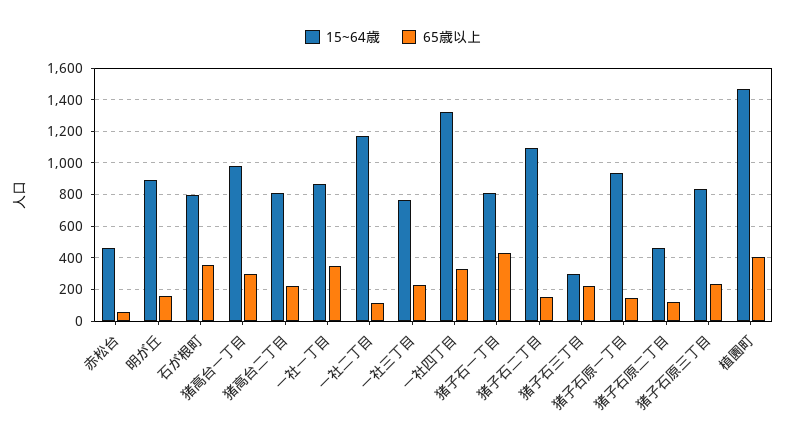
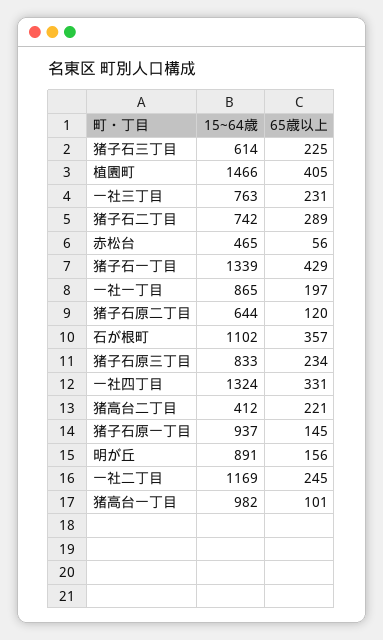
  {
    "15~64歳": {
      "赤松台": 465,
      "明が丘": 891,
-     "石が根町": 800,
+     "石が根町": 1102,
      "猪高台一丁目": 982,
-     "猪高台二丁目": 800,
+     "猪高台二丁目": 412,
      "一社一丁目": 865,
      "一社二丁目": 1169,
      "一社三丁目": 763,
      "一社四丁目": 1324,
-     "猪子石一丁目": 800,
+     "猪子石一丁目": 1339,
-     "猪子石二丁目": 1100,
+     "猪子石二丁目": 742,
-     "猪子石三丁目": 300,
+     "猪子石三丁目": 614,
      "猪子石原一丁目": 937,
-     "猪子石原二丁目": 450,
+     "猪子石原二丁目": 644,
      "猪子石原三丁目": 833,
      "植園町": 1466
    },
    "65歳以上": {
      "赤松台": 56,
      "明が丘": 156,
      "石が根町": 357,
-     "猪高台一丁目": 300,
+     "猪高台一丁目": 101,
      "猪高台二丁目": 221,
-     "一社一丁目": 350,
+     "一社一丁目": 197,
-     "一社二丁目": 100,
+     "一社二丁目": 245,
      "一社三丁目": 231,
      "一社四丁目": 331,
      "猪子石一丁目": 429,
-     "猪子石二丁目": 150,
+     "猪子石二丁目": 289,
      "猪子石三丁目": 225,
      "猪子石原一丁目": 145,
      "猪子石原二丁目": 120,
      "猪子石原三丁目": 234,
      "植園町": 405
    }
  }

